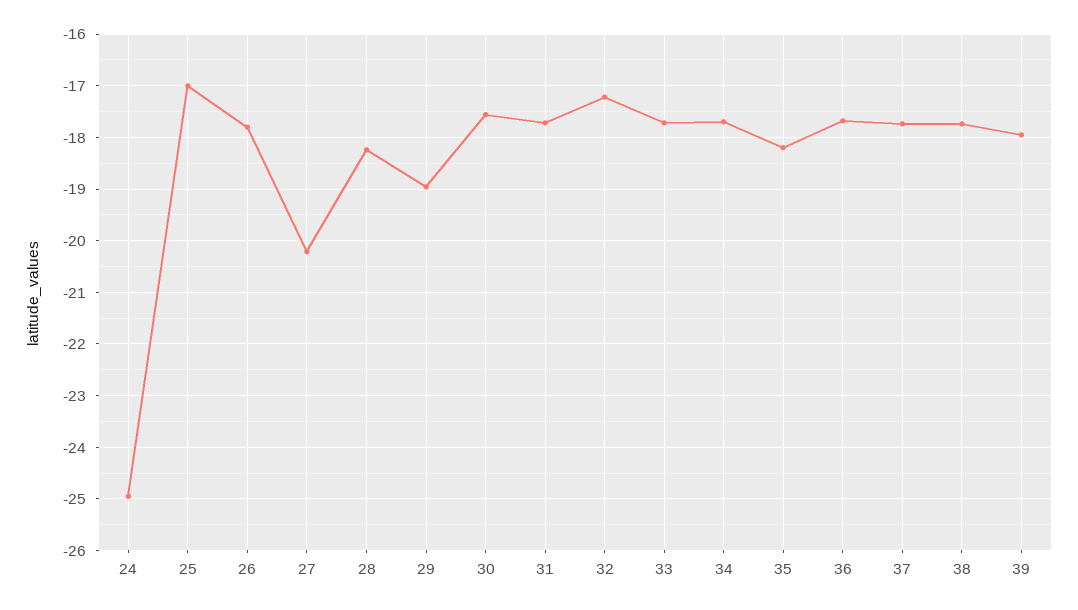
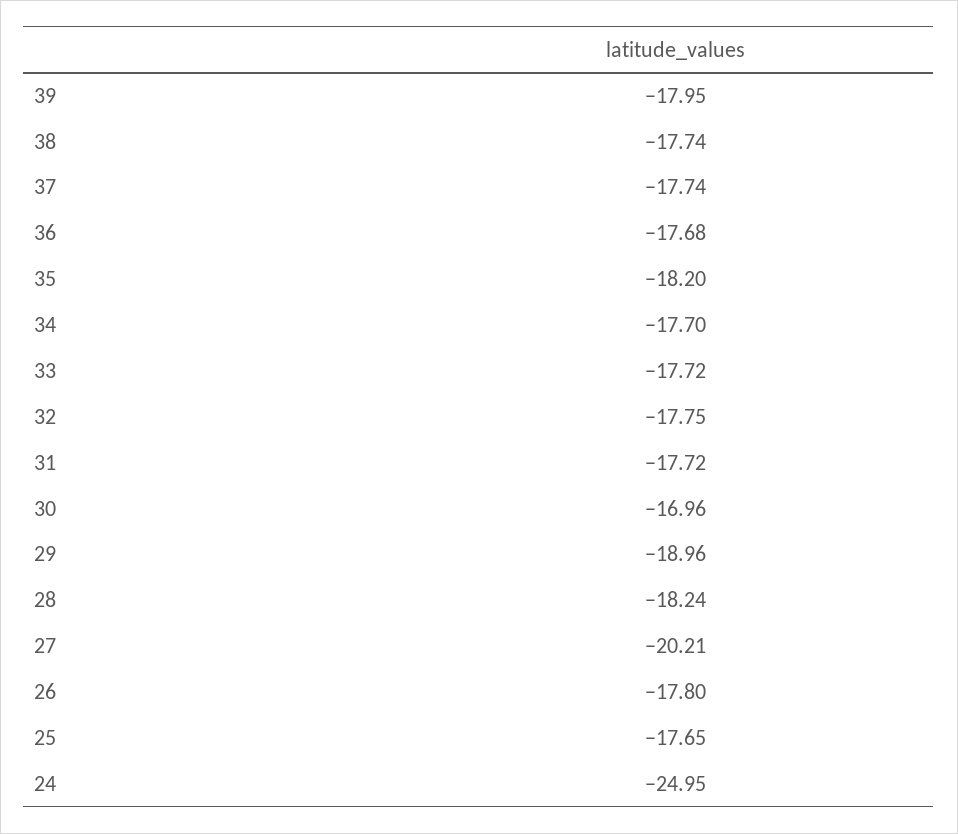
  {
    "24": -24.95,
-   "25": -17,
+   "25": -17.65,
    "26": -17.8,
    "27": -20.21,
    "28": -18.24,
    "29": -18.96,
-   "30": -17.6,
+   "30": -16.96,
    "31": -17.72,
-   "32": -17.2,
+   "32": -17.75,
    "33": -17.72,
    "34": -17.7,
    "35": -18.2,
    "36": -17.68,
    "37": -17.74,
    "38": -17.74,
    "39": -17.95
  }

